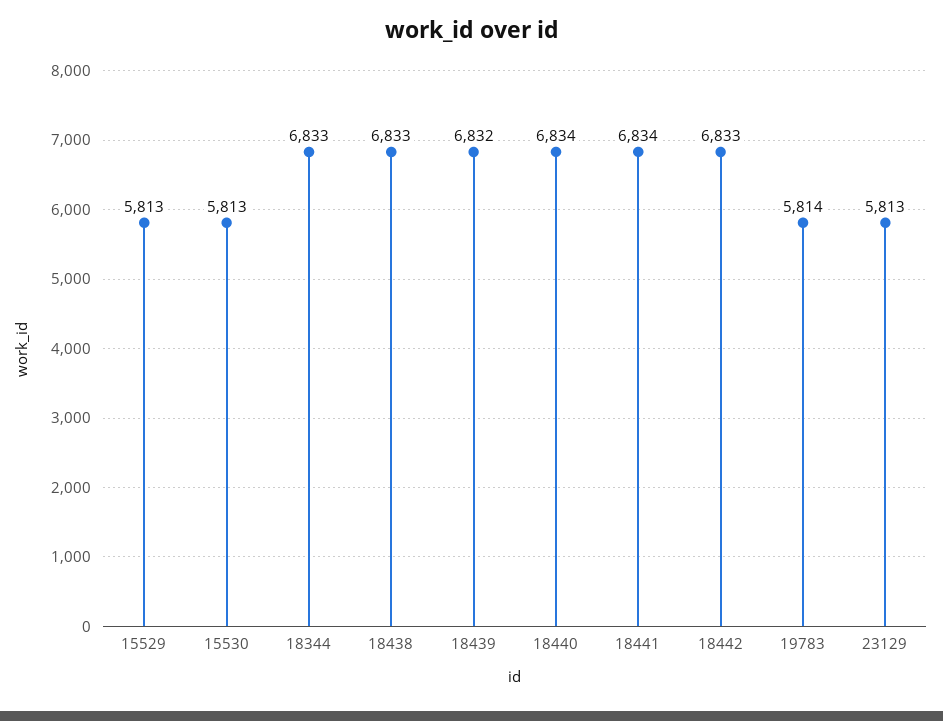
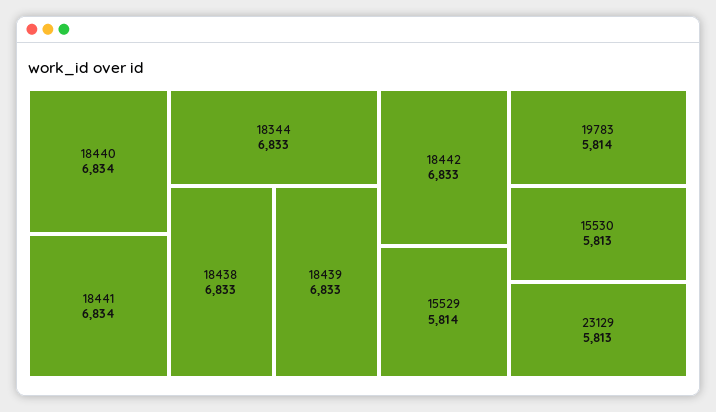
  {
-   "15529": 5813,
+   "15529": 5814,
    "15530": 5813,
    "18344": 6833,
    "18438": 6833,
-   "18439": 6832,
+   "18439": 6833,
    "18440": 6834,
    "18441": 6834,
    "18442": 6833,
    "19783": 5814,
    "23129": 5813
  }

